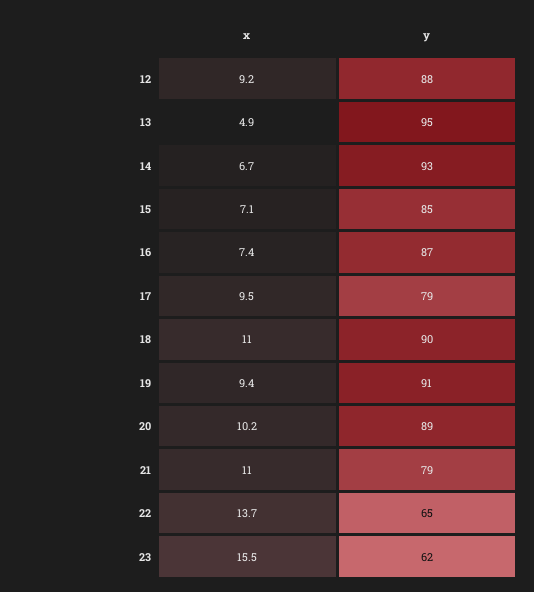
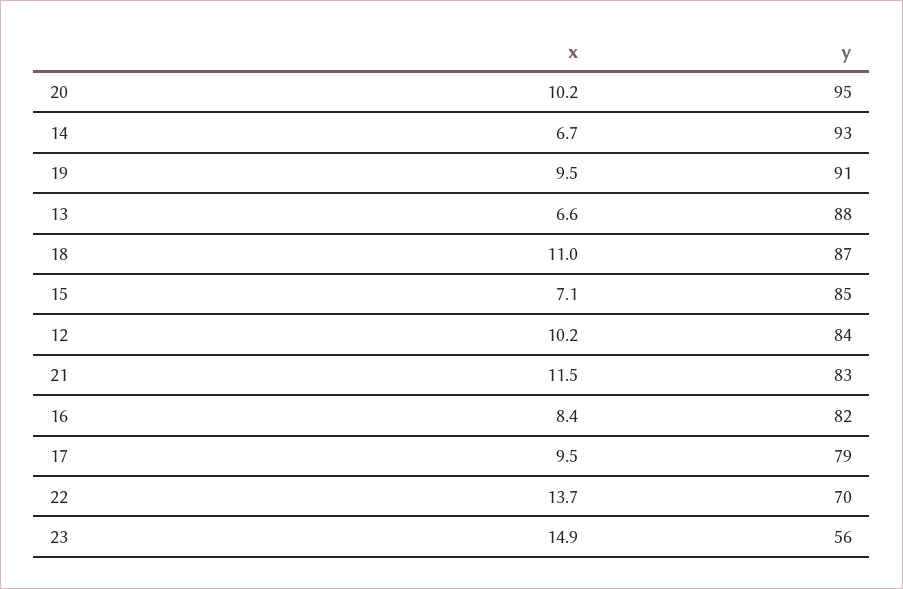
  {
    "x": {
-     "12": 9.2,
+     "12": 10.2,
-     "13": 4.9,
+     "13": 6.6,
      "14": 6.7,
      "15": 7.1,
-     "16": 7.4,
+     "16": 8.4,
      "17": 9.5,
      "18": 11,
-     "19": 9.4,
+     "19": 9.5,
      "20": 10.2,
-     "21": 11,
+     "21": 11.5,
      "22": 13.7,
-     "23": 15.5
+     "23": 14.9
    },
    "y": {
-     "12": 88,
+     "12": 84,
-     "13": 95,
+     "13": 88,
      "14": 93,
      "15": 85,
-     "16": 87,
+     "16": 82,
      "17": 79,
-     "18": 90,
+     "18": 87,
      "19": 91,
-     "20": 89,
+     "20": 95,
-     "21": 79,
+     "21": 83,
-     "22": 65,
+     "22": 70,
-     "23": 62
+     "23": 56
    }
  }

